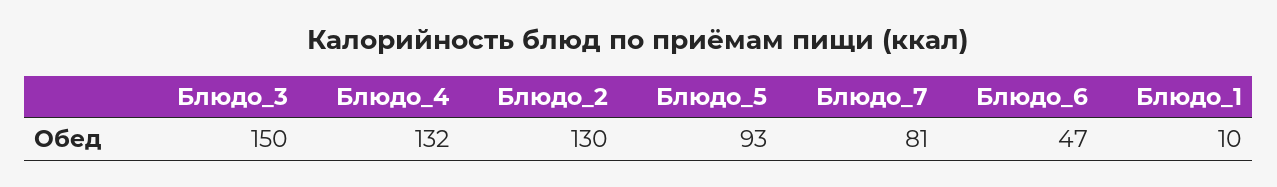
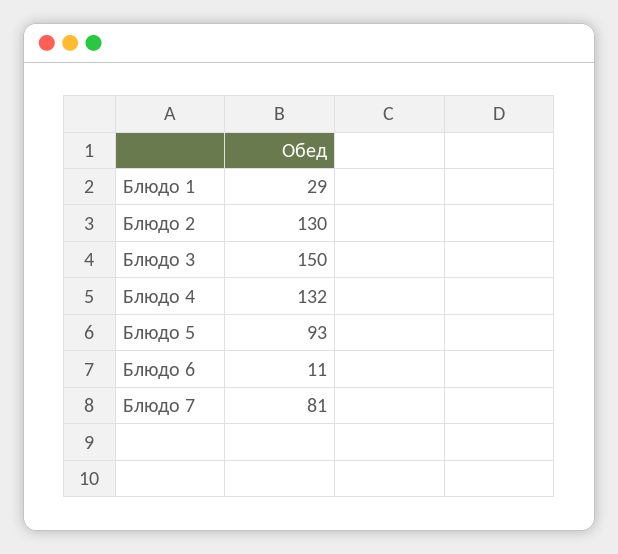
  {
    "Блюдо_3": 150,
    "Блюдо_4": 132,
    "Блюдо_2": 130,
    "Блюдо_5": 93,
    "Блюдо_7": 81,
-   "Блюдо_6": 47,
+   "Блюдо_6": 11,
-   "Блюдо_1": 10
+   "Блюдо_1": 29
  }

